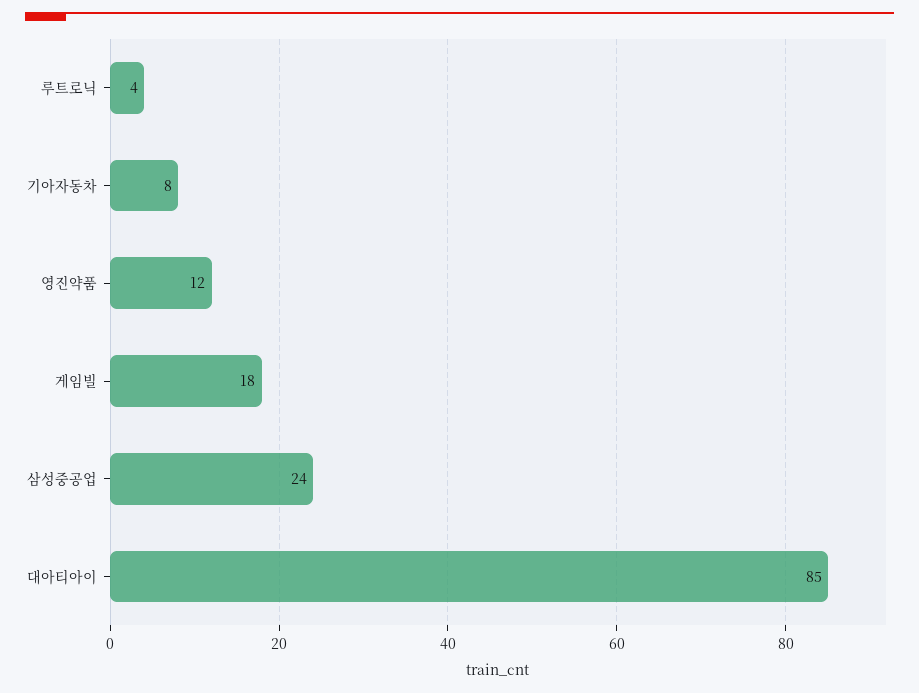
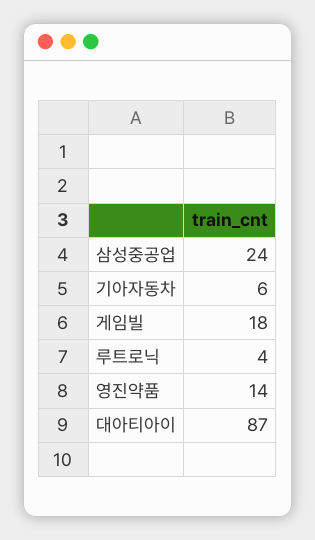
  {
    "루트로닉": 4,
-   "기아자동차": 8,
+   "기아자동차": 6,
-   "영진약품": 12,
+   "영진약품": 14,
    "게임빌": 18,
    "삼성중공업": 24,
-   "대아티아이": 85
+   "대아티아이": 87
  }

